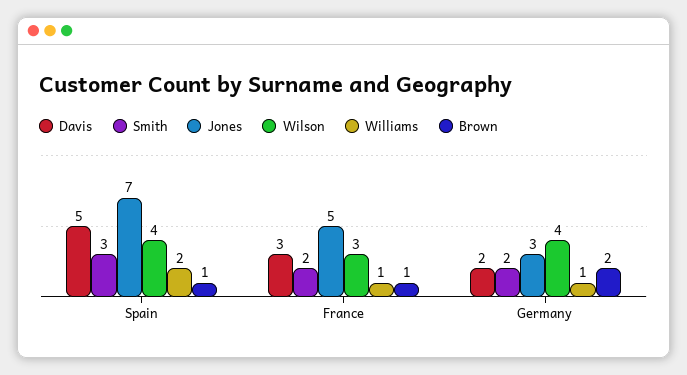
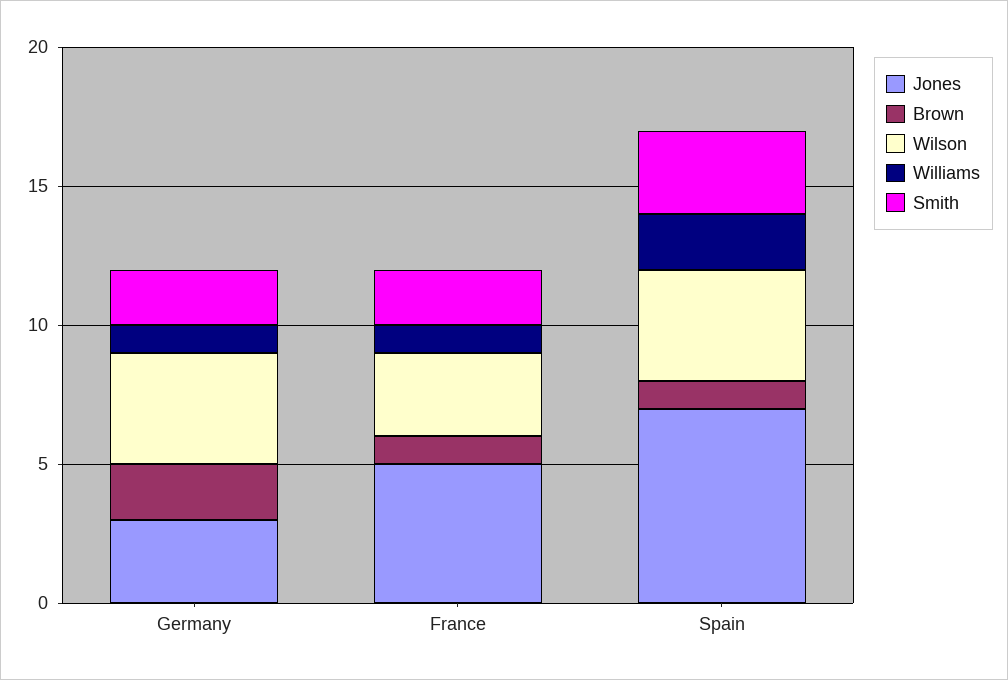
  {
-   "Davis": {
-     "Spain": 5,
-     "France": 3,
-     "Germany": 2
-   },
    "Smith": {
      "Spain": 3,
      "France": 2,
      "Germany": 2
    },
    "Jones": {
      "Spain": 7,
      "France": 5,
      "Germany": 3
    },
    "Wilson": {
      "Spain": 4,
      "France": 3,
      "Germany": 4
    },
    "Williams": {
      "Spain": 2,
      "France": 1,
      "Germany": 1
    },
    "Brown": {
      "Spain": 1,
      "France": 1,
      "Germany": 2
    }
  }

